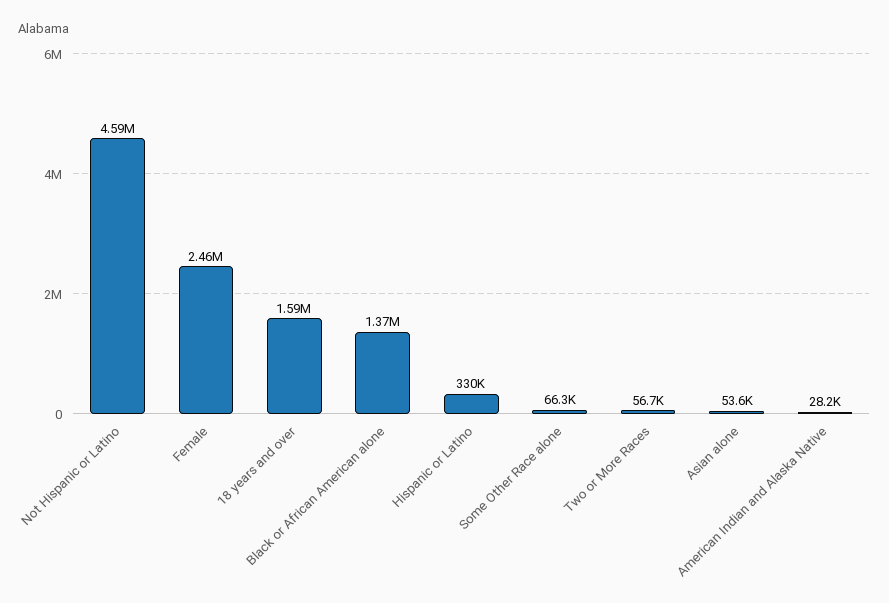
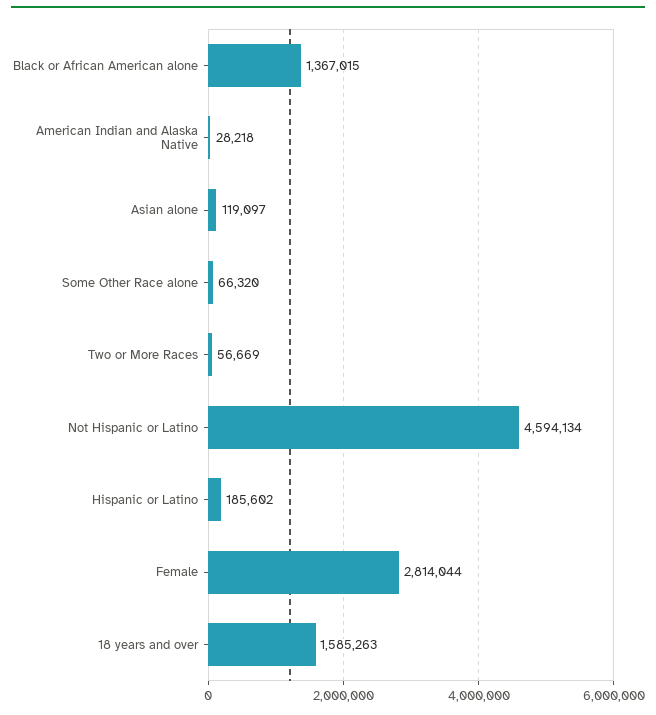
  {
    "Not Hispanic or Latino": 4594134,
-   "Female": 2460000,
+   "Female": 2814044,
    "18 years and over": 1585263,
    "Black or African American alone": 1367015,
-   "Hispanic or Latino": 330000,
+   "Hispanic or Latino": 185602,
    "Some Other Race alone": 66320,
    "Two or More Races": 56669,
-   "Asian alone": 53600,
+   "Asian alone": 119097,
    "American Indian and Alaska Native": 28218
  }

